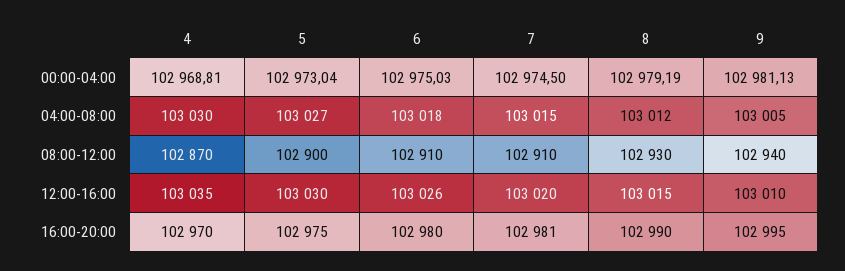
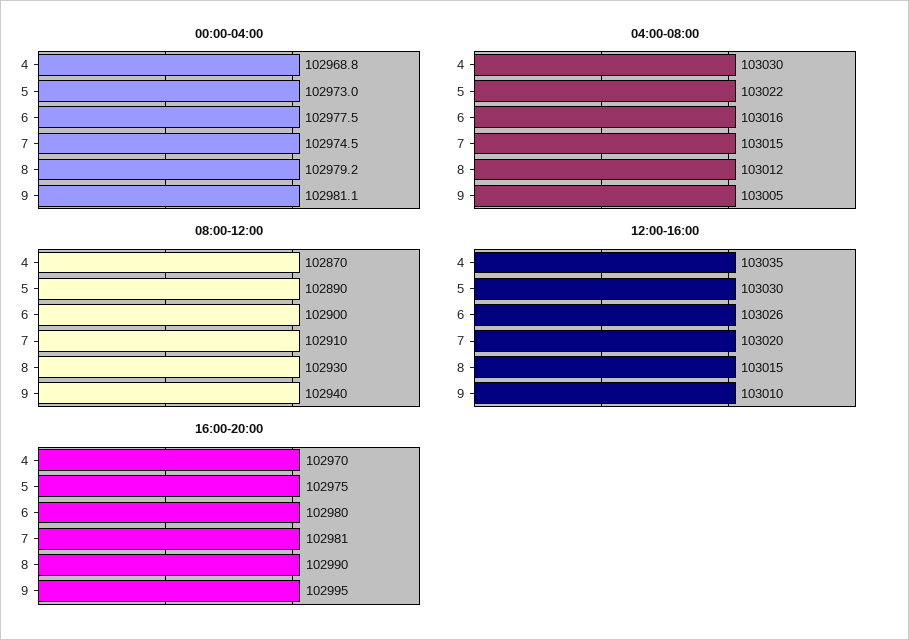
  {
    "00:00-04:00": {
      "4": 102968.81,
      "5": 102973.04,
-     "6": 102975.03,
+     "6": 102977.5,
      "7": 102974.5,
      "8": 102979.19,
      "9": 102981.13
    },
    "04:00-08:00": {
      "4": 103030,
-     "5": 103027,
+     "5": 103022,
-     "6": 103018,
+     "6": 103016,
      "7": 103015,
      "8": 103012,
      "9": 103005
    },
    "08:00-12:00": {
      "4": 102870,
-     "5": 102900,
+     "5": 102890,
-     "6": 102910,
+     "6": 102900,
      "7": 102910,
      "8": 102930,
      "9": 102940
    },
    "12:00-16:00": {
      "4": 103035,
      "5": 103030,
      "6": 103026,
      "7": 103020,
      "8": 103015,
      "9": 103010
    },
    "16:00-20:00": {
      "4": 102970,
      "5": 102975,
      "6": 102980,
      "7": 102981,
      "8": 102990,
      "9": 102995
    }
  }

